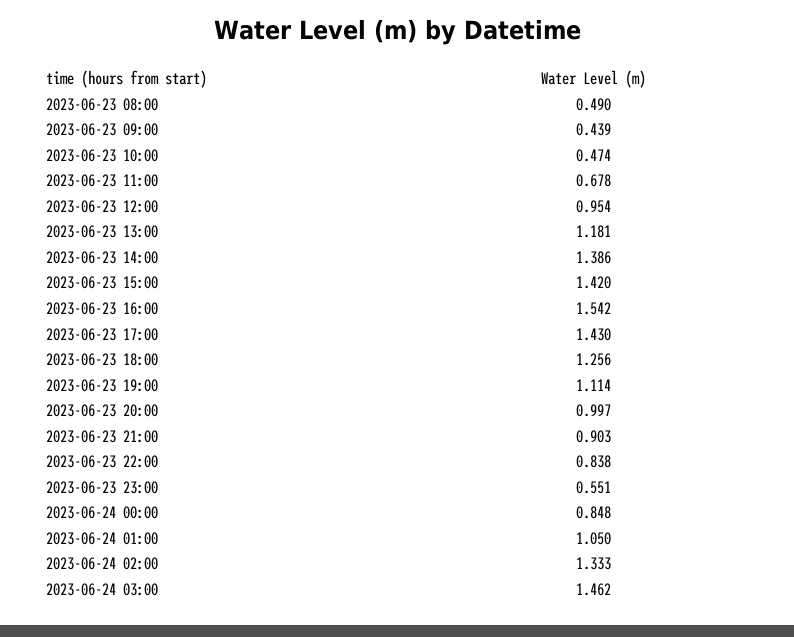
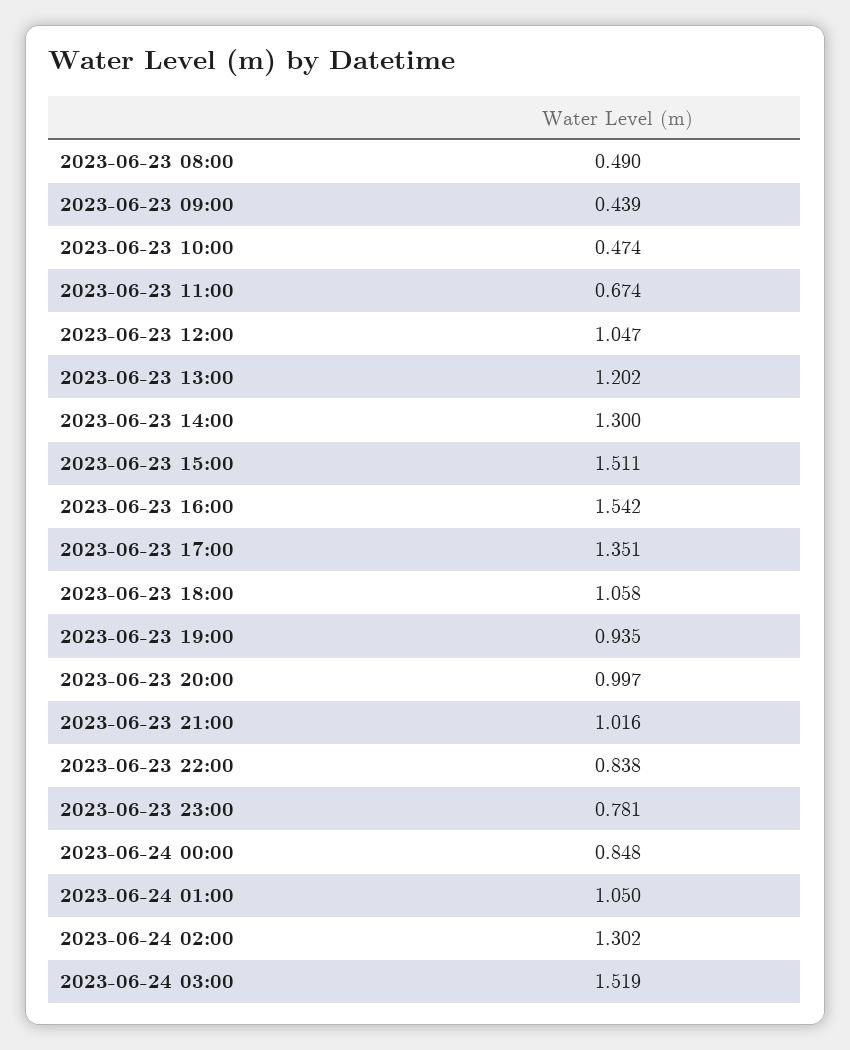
  {
    "2023-06-23 08:00": 0.49,
    "2023-06-23 09:00": 0.439,
    "2023-06-23 10:00": 0.474,
-   "2023-06-23 11:00": 0.678,
+   "2023-06-23 11:00": 0.674,
-   "2023-06-23 12:00": 0.954,
+   "2023-06-23 12:00": 1.047,
-   "2023-06-23 13:00": 1.181,
+   "2023-06-23 13:00": 1.202,
-   "2023-06-23 14:00": 1.386,
+   "2023-06-23 14:00": 1.3,
-   "2023-06-23 15:00": 1.42,
+   "2023-06-23 15:00": 1.511,
    "2023-06-23 16:00": 1.542,
-   "2023-06-23 17:00": 1.43,
+   "2023-06-23 17:00": 1.351,
-   "2023-06-23 18:00": 1.256,
+   "2023-06-23 18:00": 1.058,
-   "2023-06-23 19:00": 1.114,
+   "2023-06-23 19:00": 0.935,
    "2023-06-23 20:00": 0.997,
-   "2023-06-23 21:00": 0.903,
+   "2023-06-23 21:00": 1.016,
    "2023-06-23 22:00": 0.838,
-   "2023-06-23 23:00": 0.551,
+   "2023-06-23 23:00": 0.781,
    "2023-06-24 00:00": 0.848,
    "2023-06-24 01:00": 1.05,
-   "2023-06-24 02:00": 1.333,
+   "2023-06-24 02:00": 1.302,
-   "2023-06-24 03:00": 1.462
+   "2023-06-24 03:00": 1.519
  }

